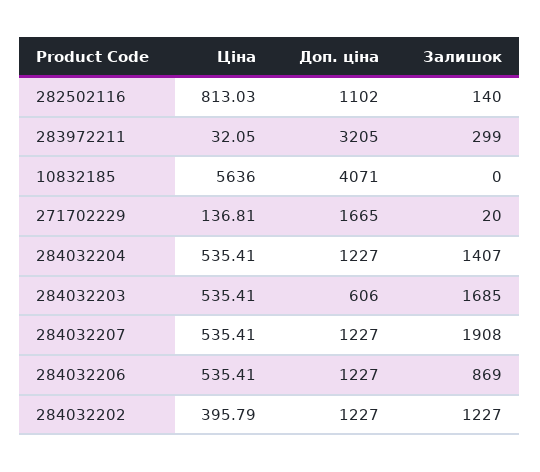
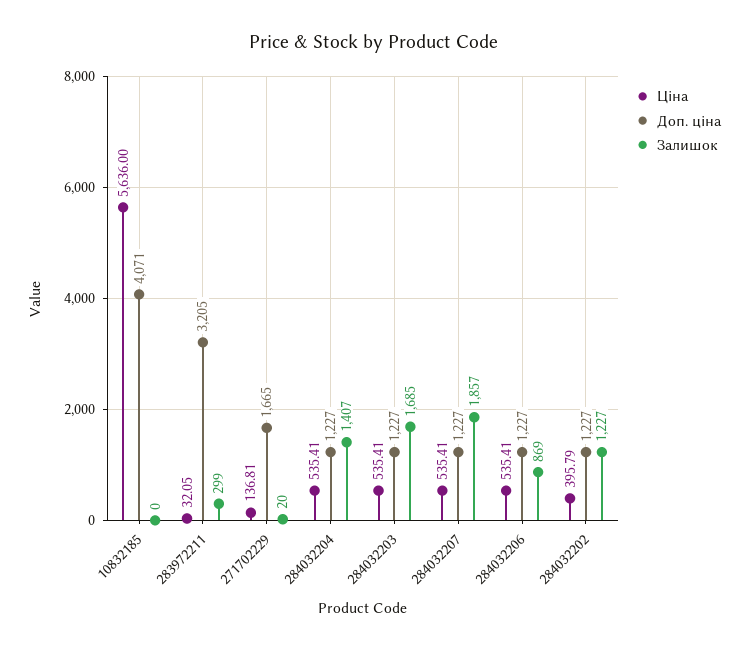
  {
    "Ціна": {
-     "282502116": 813.03,
      "283972211": 32.05,
      "10832185": 5636,
      "271702229": 136.81,
      "284032204": 535.41,
      "284032203": 535.41,
      "284032207": 535.41,
      "284032206": 535.41,
      "284032202": 395.79
    },
    "Доп. ціна": {
-     "282502116": 1102,
      "283972211": 3205,
      "10832185": 4071,
      "271702229": 1665,
      "284032204": 1227,
-     "284032203": 606,
+     "284032203": 1227,
      "284032207": 1227,
      "284032206": 1227,
      "284032202": 1227
    },
    "Залишок": {
-     "282502116": 140,
      "283972211": 299,
      "10832185": 0,
      "271702229": 20,
      "284032204": 1407,
      "284032203": 1685,
-     "284032207": 1908,
+     "284032207": 1857,
      "284032206": 869,
      "284032202": 1227
    }
  }

